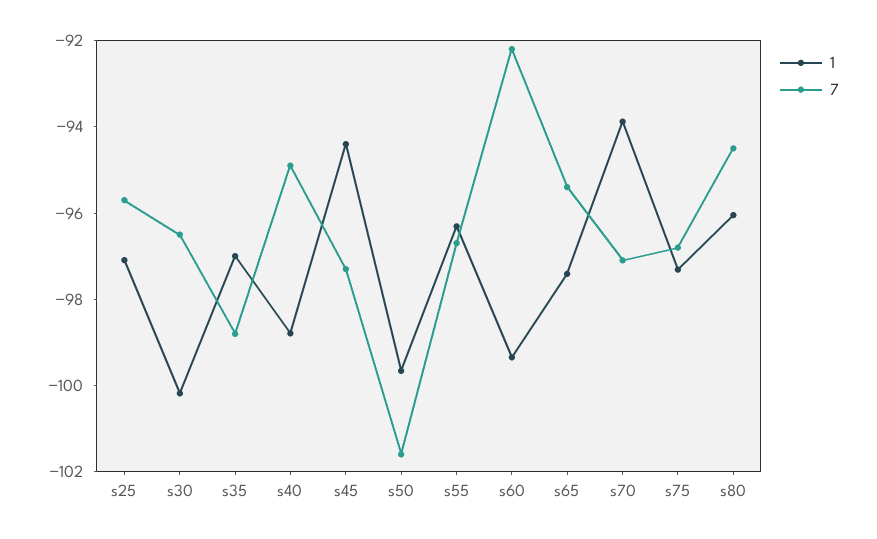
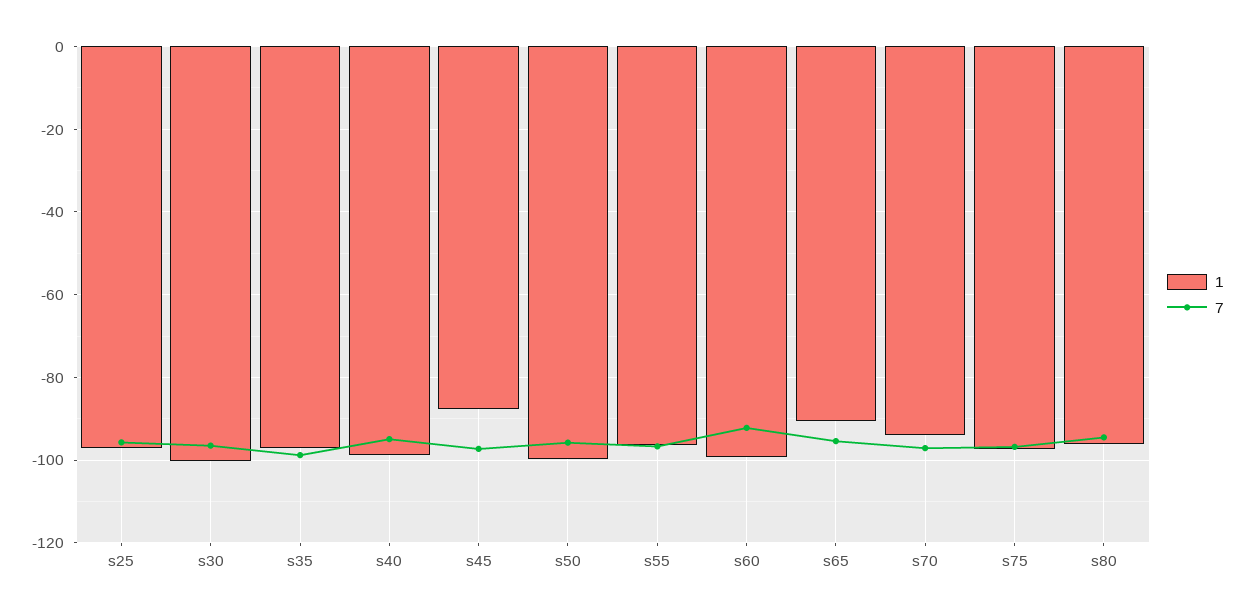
  {
    "1": {
      "s25": -97,
      "s30": -100,
      "s35": -97,
      "s40": -99,
-     "s45": -94.5,
+     "s45": -88,
      "s50": -99.5,
      "s55": -96.5,
      "s60": -99.5,
-     "s65": -97.5,
+     "s65": -90,
      "s70": -94,
      "s75": -97.5,
      "s80": -96
    },
    "7": {
      "s25": -95.5,
      "s30": -96.5,
      "s35": -99,
      "s40": -95,
      "s45": -97.5,
-     "s50": -101.5,
+     "s50": -96,
      "s55": -96.5,
      "s60": -92,
      "s65": -95.5,
      "s70": -97,
      "s75": -97,
      "s80": -94.5
    }
  }

